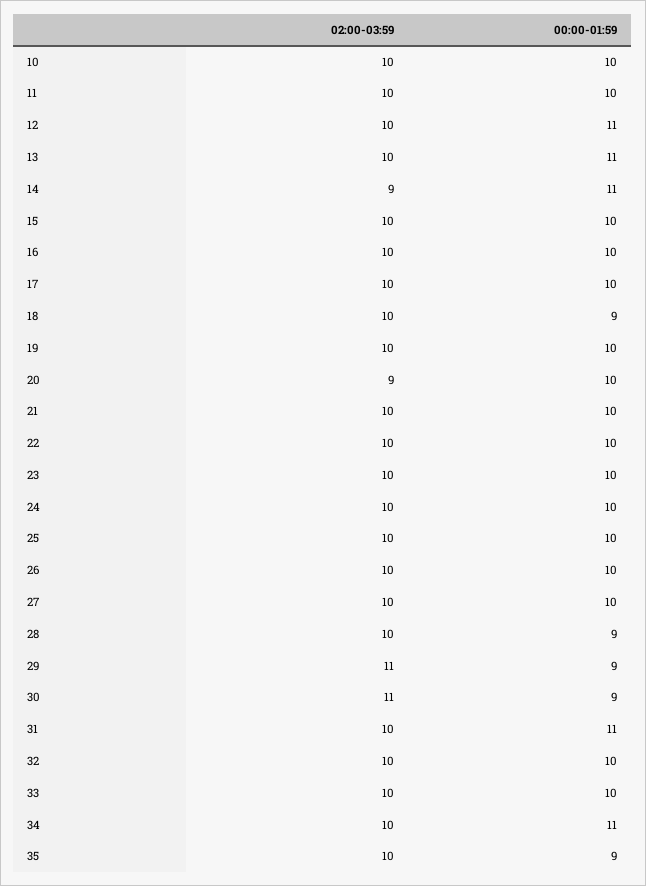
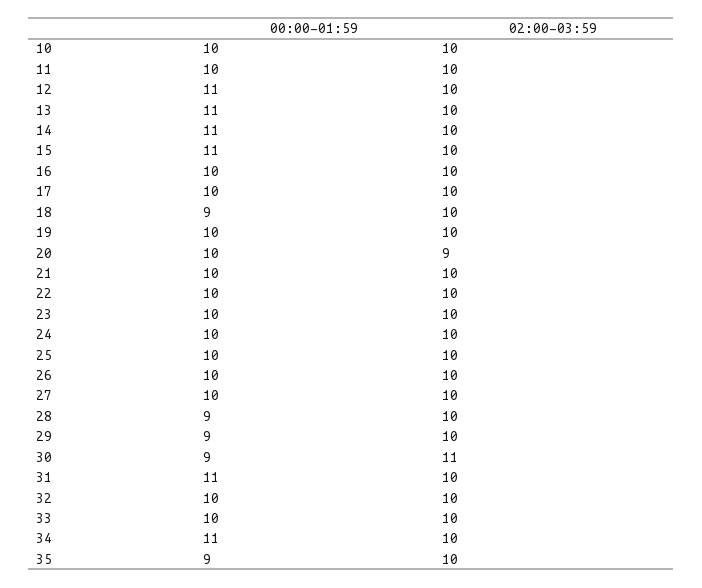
  {
    "02:00-03:59": {
      "10": 10,
      "11": 10,
      "12": 10,
      "13": 10,
-     "14": 9,
+     "14": 10,
      "15": 10,
      "16": 10,
      "17": 10,
      "18": 10,
      "19": 10,
      "20": 9,
      "21": 10,
      "22": 10,
      "23": 10,
      "24": 10,
      "25": 10,
      "26": 10,
      "27": 10,
      "28": 10,
-     "29": 11,
+     "29": 10,
      "30": 11,
      "31": 10,
      "32": 10,
      "33": 10,
      "34": 10,
      "35": 10
    },
    "00:00-01:59": {
      "10": 10,
      "11": 10,
      "12": 11,
      "13": 11,
      "14": 11,
-     "15": 10,
+     "15": 11,
      "16": 10,
      "17": 10,
      "18": 9,
      "19": 10,
      "20": 10,
      "21": 10,
      "22": 10,
      "23": 10,
      "24": 10,
      "25": 10,
      "26": 10,
      "27": 10,
      "28": 9,
      "29": 9,
      "30": 9,
      "31": 11,
      "32": 10,
      "33": 10,
      "34": 11,
      "35": 9
    }
  }

